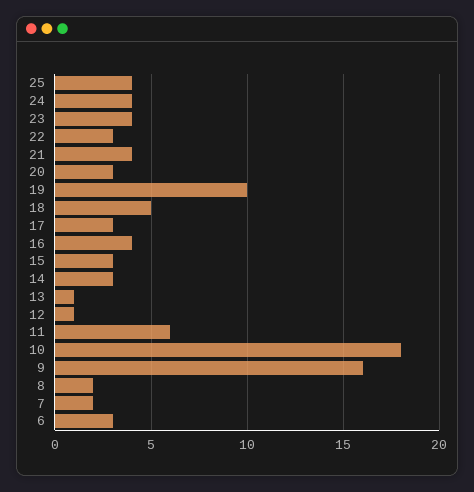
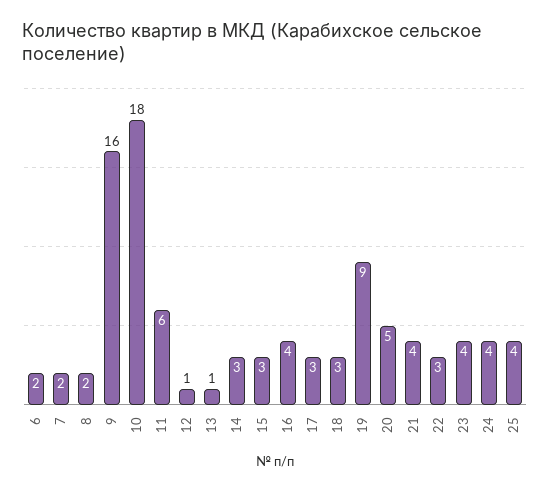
  {
    "25": 4,
    "24": 4,
    "23": 4,
    "22": 3,
    "21": 4,
-   "20": 3,
+   "20": 5,
-   "19": 10,
+   "19": 9,
-   "18": 5,
+   "18": 3,
    "17": 3,
    "16": 4,
    "15": 3,
    "14": 3,
    "13": 1,
    "12": 1,
    "11": 6,
    "10": 18,
    "9": 16,
    "8": 2,
    "7": 2,
-   "6": 3
+   "6": 2
  }

